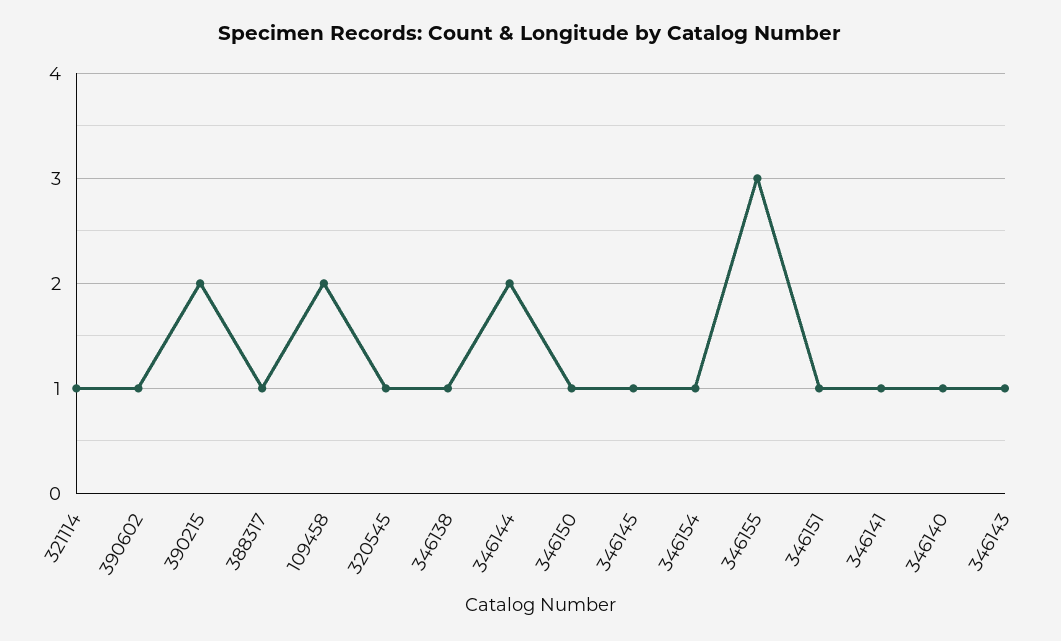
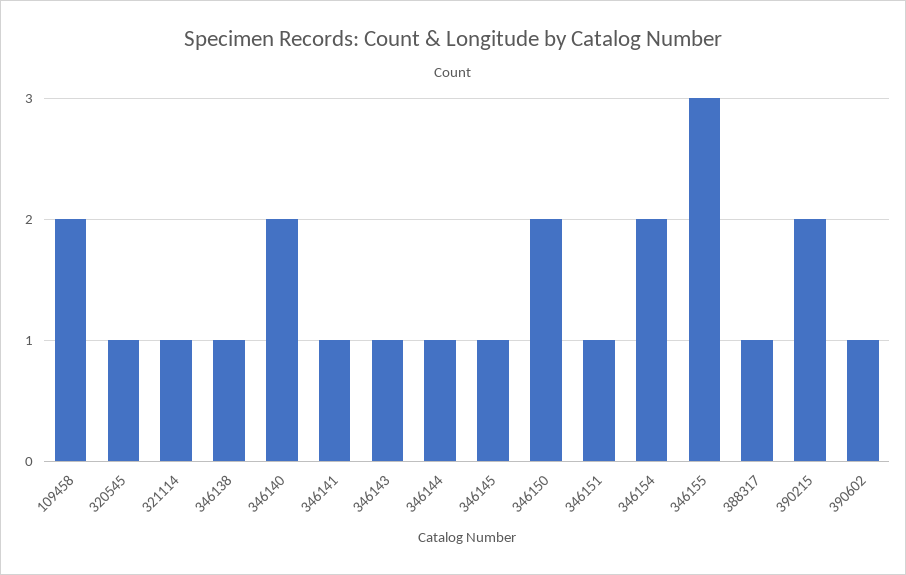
  {
    "321114": 1,
    "390602": 1,
    "390215": 2,
    "388317": 1,
    "109458": 2,
    "320545": 1,
    "346138": 1,
-   "346144": 2,
+   "346144": 1,
-   "346150": 1,
+   "346150": 2,
    "346145": 1,
-   "346154": 1,
+   "346154": 2,
    "346155": 3,
    "346151": 1,
    "346141": 1,
-   "346140": 1,
+   "346140": 2,
    "346143": 1
  }

